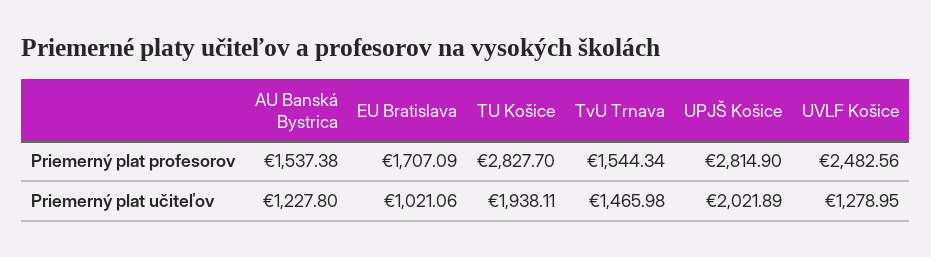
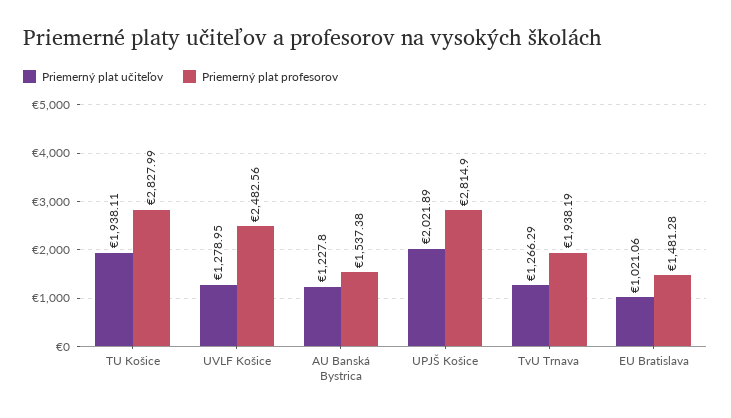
  {
    "Priemerný plat profesorov": {
      "AU Banská Bystrica": 1537.38,
-     "EU Bratislava": 1707.09,
+     "EU Bratislava": 1481.28,
-     "TU Košice": 2827.7,
+     "TU Košice": 2827.99,
-     "TvU Trnava": 1544.34,
+     "TvU Trnava": 1938.19,
      "UPJŠ Košice": 2814.9,
      "UVLF Košice": 2482.56
    },
    "Priemerný plat učiteľov": {
      "AU Banská Bystrica": 1227.8,
      "EU Bratislava": 1021.06,
      "TU Košice": 1938.11,
-     "TvU Trnava": 1465.98,
+     "TvU Trnava": 1266.29,
      "UPJŠ Košice": 2021.89,
      "UVLF Košice": 1278.95
    }
  }

